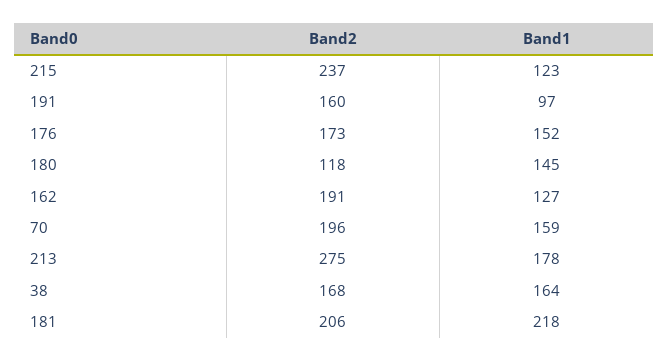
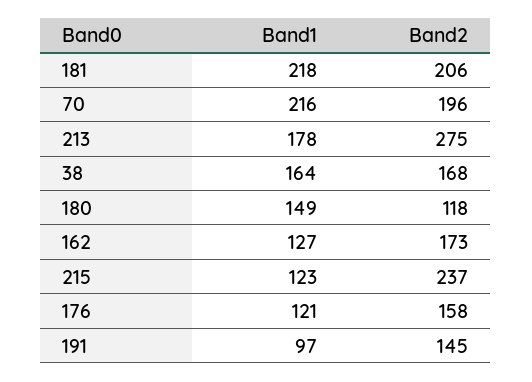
  {
    "Band2": {
      "215": 237,
-     "191": 160,
+     "191": 145,
-     "176": 173,
+     "176": 158,
      "180": 118,
-     "162": 191,
+     "162": 173,
      "70": 196,
      "213": 275,
      "38": 168,
      "181": 206
    },
    "Band1": {
      "215": 123,
      "191": 97,
-     "176": 152,
+     "176": 121,
-     "180": 145,
+     "180": 149,
      "162": 127,
-     "70": 159,
+     "70": 216,
      "213": 178,
      "38": 164,
      "181": 218
    }
  }

